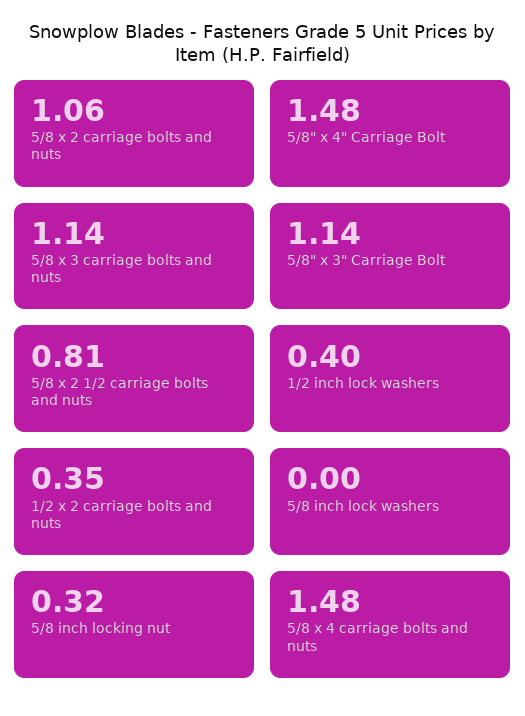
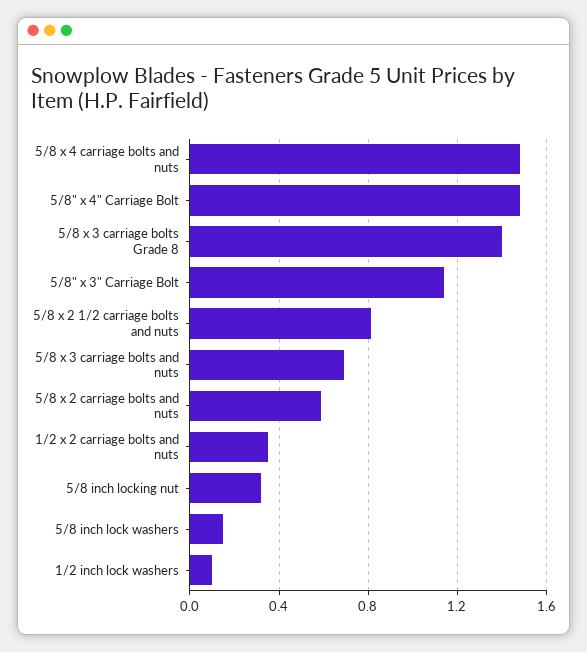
  {
-   "5/8 x 2 carriage bolts and nuts": 1.06,
+   "5/8 x 2 carriage bolts and nuts": 0.6,
    "5/8\" x 4\" Carriage Bolt": 1.48,
-   "5/8 x 3 carriage bolts and nuts": 1.14,
+   "5/8 x 3 carriage bolts and nuts": 0.7,
    "5/8\" x 3\" Carriage Bolt": 1.14,
    "5/8 x 2 1/2 carriage bolts and nuts": 0.81,
-   "1/2 inch lock washers": 0.4,
+   "1/2 inch lock washers": 0.1,
    "1/2 x 2 carriage bolts and nuts": 0.35,
-   "5/8 inch lock washers": 0,
+   "5/8 inch lock washers": 0.15,
    "5/8 inch locking nut": 0.32,
-   "5/8 x 4 carriage bolts and nuts": 1.48
+   "5/8 x 4 carriage bolts and nuts": 1.48,
+   "5/8 x 3 carriage bolts Grade 8": 1.4
  }

